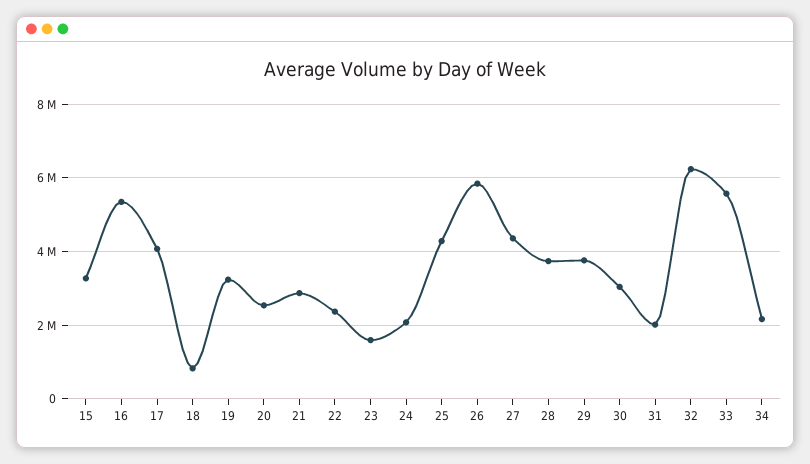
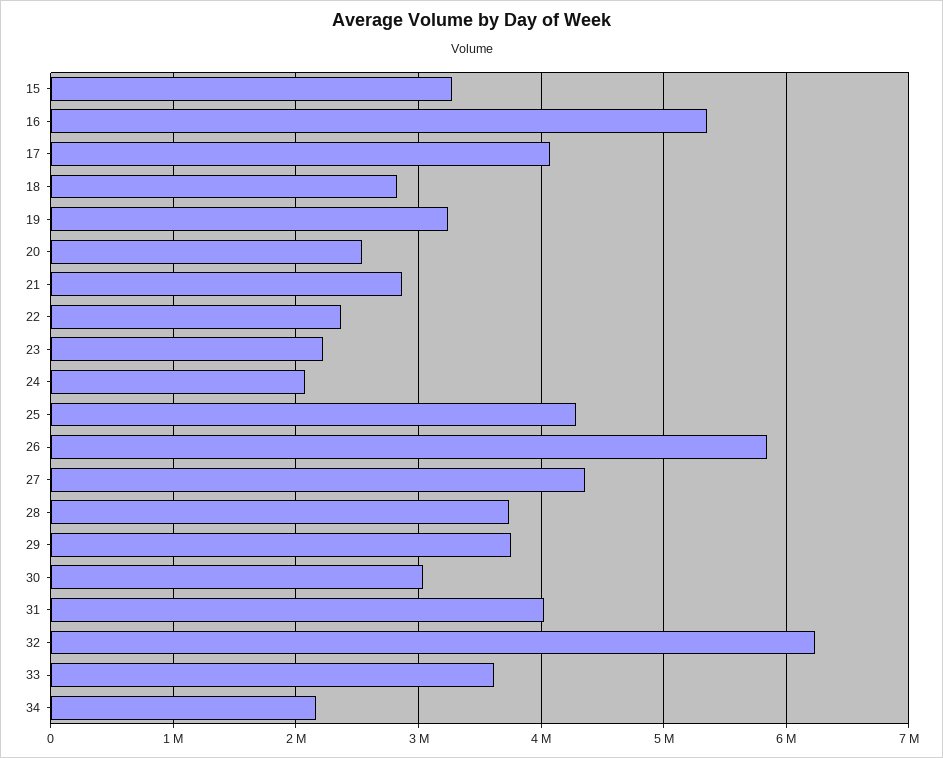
  {
    "15": 3300000,
    "16": 5400000,
    "17": 4100000,
-   "18": 800000,
+   "18": 2800000,
    "19": 3200000,
    "20": 2500000,
    "21": 2900000,
    "22": 2400000,
-   "23": 1600000,
+   "23": 2200000,
    "24": 2100000,
    "25": 4300000,
    "26": 5800000,
    "27": 4400000,
    "28": 3700000,
    "29": 3800000,
    "30": 3000000,
-   "31": 2000000,
+   "31": 4000000,
    "32": 6200000,
-   "33": 5600000,
+   "33": 3600000,
    "34": 2200000
  }

